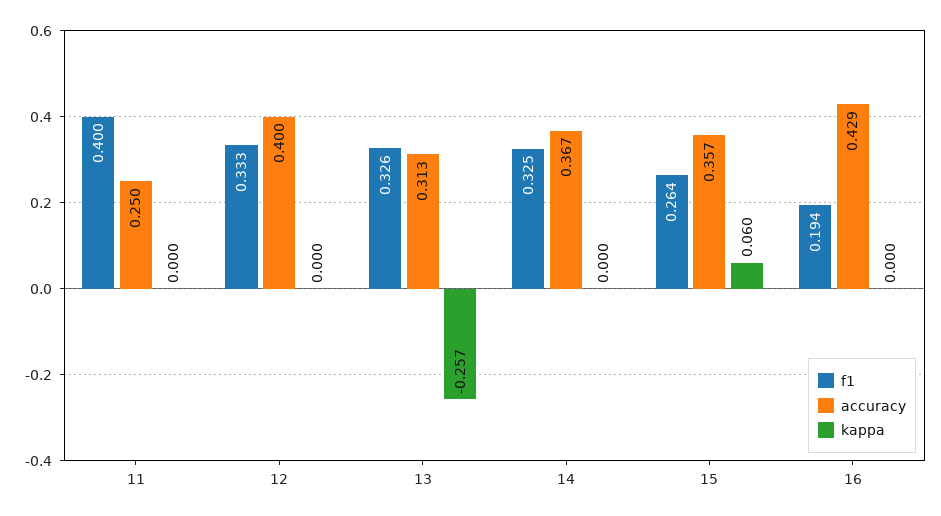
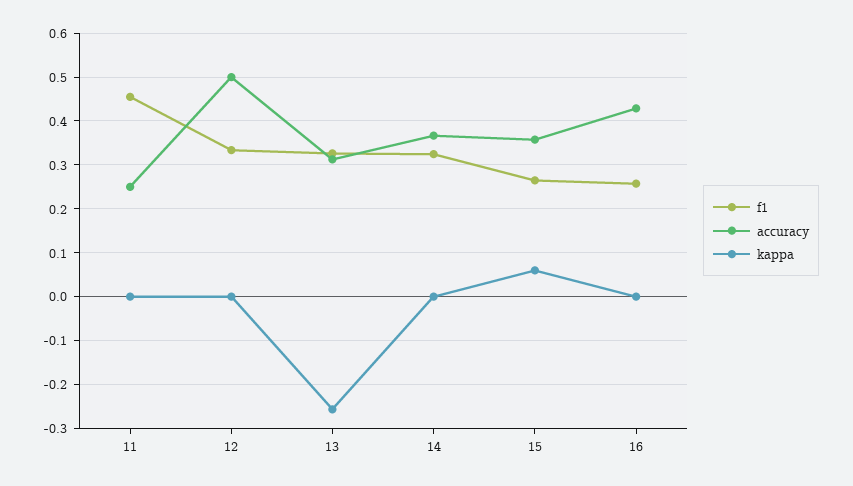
  {
    "f1": {
-     "11": 0.4,
+     "11": 0.46,
      "12": 0.333,
      "13": 0.326,
      "14": 0.325,
      "15": 0.264,
-     "16": 0.194
+     "16": 0.26
    },
    "accuracy": {
      "11": 0.25,
-     "12": 0.4,
+     "12": 0.5,
      "13": 0.313,
      "14": 0.367,
      "15": 0.357,
      "16": 0.429
    },
    "kappa": {
      "11": 0,
      "12": 0,
      "13": -0.257,
      "14": 0,
      "15": 0.06,
      "16": 0
    }
  }

